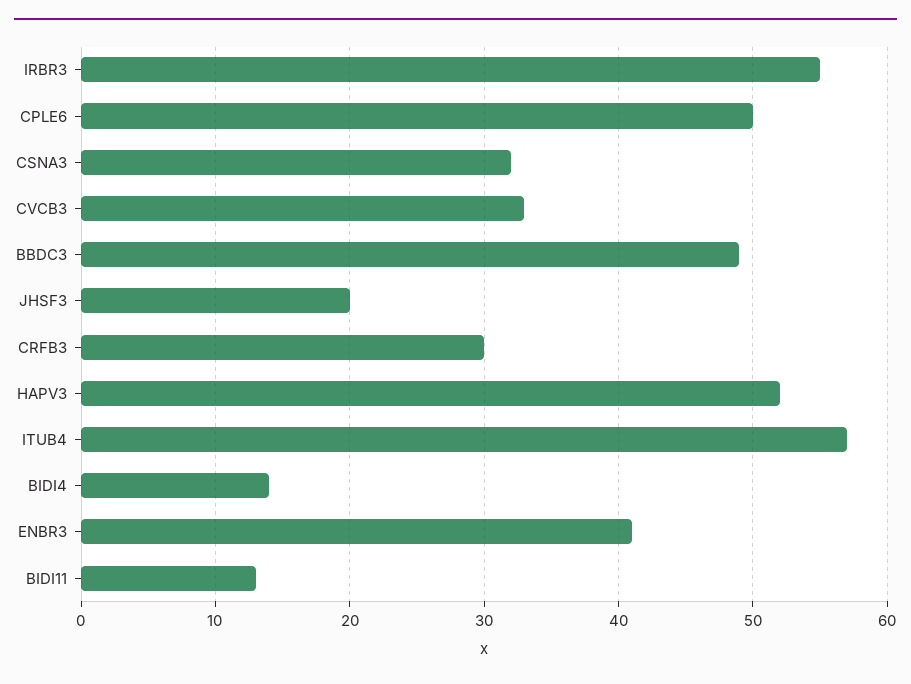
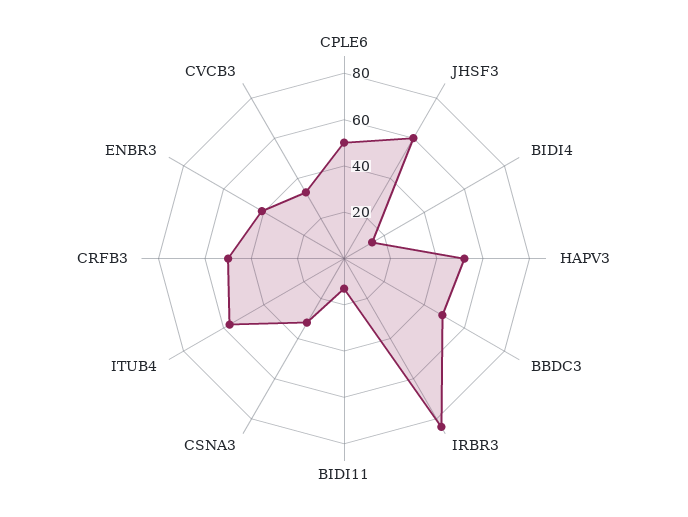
  {
-   "IRBR3": 55,
+   "IRBR3": 85,
    "CPLE6": 50,
    "CSNA3": 32,
    "CVCB3": 33,
    "BBDC3": 49,
-   "JHSF3": 20,
+   "JHSF3": 60,
-   "CRFB3": 30,
+   "CRFB3": 50,
    "HAPV3": 52,
    "ITUB4": 57,
    "BIDI4": 14,
    "ENBR3": 41,
    "BIDI11": 13
  }

